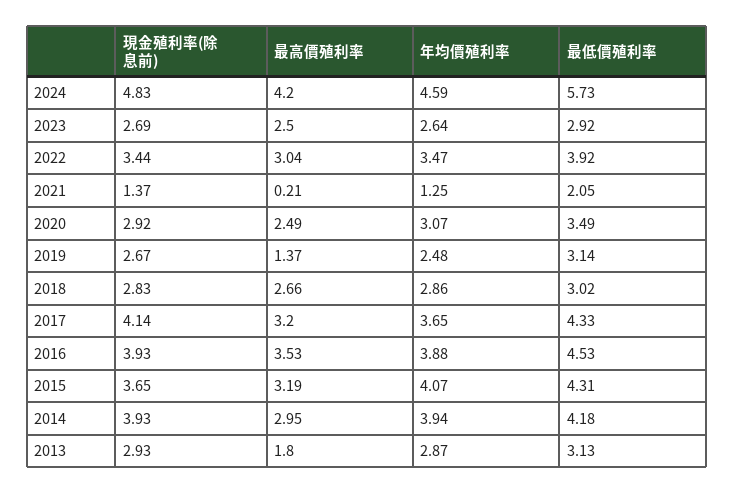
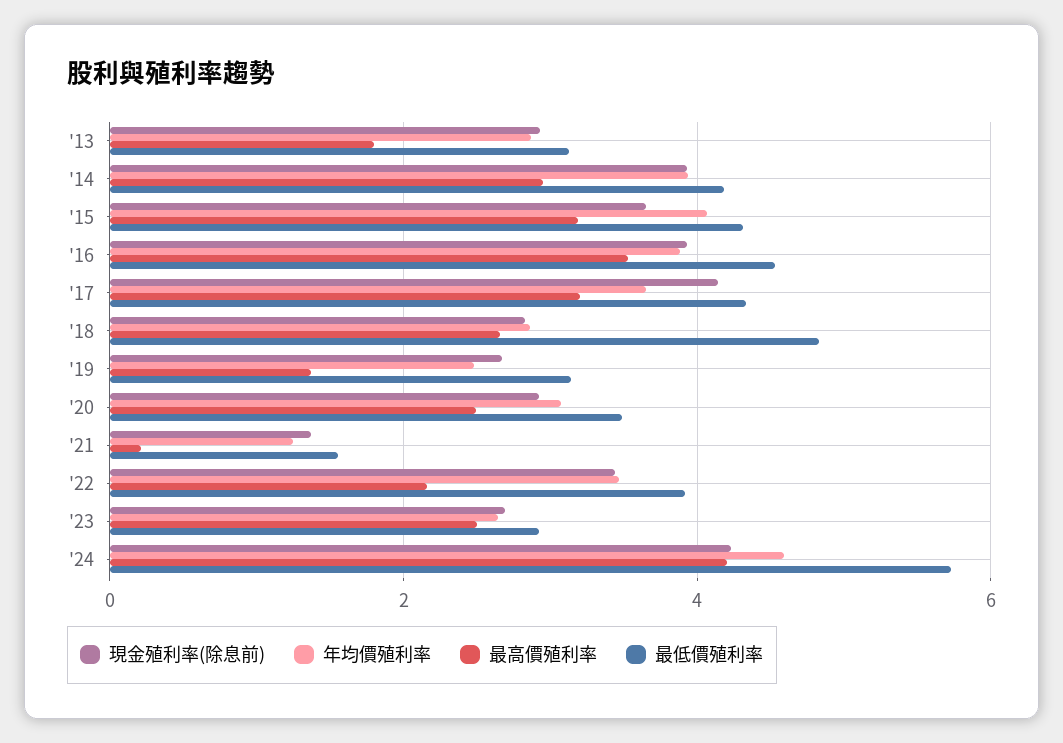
  {
    "現金殖利率(除息前)": {
-     "2024": 4.83,
+     "2024": 4.2,
      "2023": 2.69,
      "2022": 3.44,
      "2021": 1.37,
      "2020": 2.92,
      "2019": 2.67,
      "2018": 2.83,
      "2017": 4.14,
      "2016": 3.93,
      "2015": 3.65,
      "2014": 3.93,
      "2013": 2.93
    },
    "最高價殖利率": {
      "2024": 4.2,
      "2023": 2.5,
-     "2022": 3.04,
+     "2022": 2.2,
      "2021": 0.21,
      "2020": 2.49,
      "2019": 1.37,
      "2018": 2.66,
      "2017": 3.2,
      "2016": 3.53,
      "2015": 3.19,
      "2014": 2.95,
      "2013": 1.8
    },
    "年均價殖利率": {
      "2024": 4.59,
      "2023": 2.64,
      "2022": 3.47,
      "2021": 1.25,
      "2020": 3.07,
      "2019": 2.48,
      "2018": 2.86,
      "2017": 3.65,
      "2016": 3.88,
      "2015": 4.07,
      "2014": 3.94,
      "2013": 2.87
    },
    "最低價殖利率": {
      "2024": 5.73,
      "2023": 2.92,
      "2022": 3.92,
-     "2021": 2.05,
+     "2021": 1.6,
      "2020": 3.49,
      "2019": 3.14,
-     "2018": 3.02,
+     "2018": 4.8,
      "2017": 4.33,
      "2016": 4.53,
      "2015": 4.31,
      "2014": 4.18,
      "2013": 3.13
    }
  }

